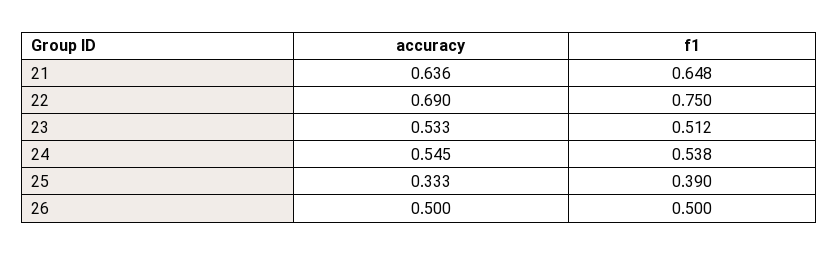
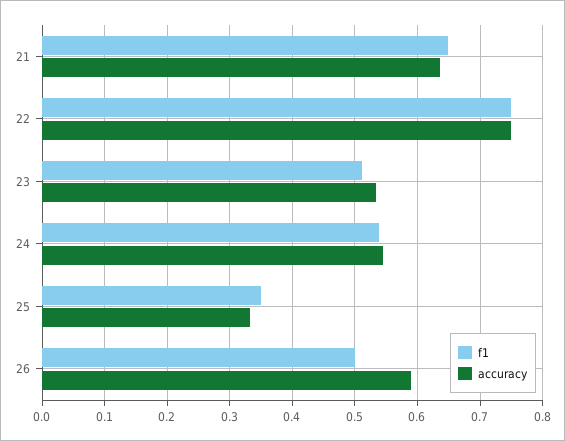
  {
    "accuracy": {
      "21": 0.636,
-     "22": 0.69,
+     "22": 0.75,
      "23": 0.533,
      "24": 0.545,
      "25": 0.333,
-     "26": 0.5
+     "26": 0.59
    },
    "f1": {
      "21": 0.648,
      "22": 0.75,
      "23": 0.512,
      "24": 0.538,
-     "25": 0.39,
+     "25": 0.35,
      "26": 0.5
    }
  }

